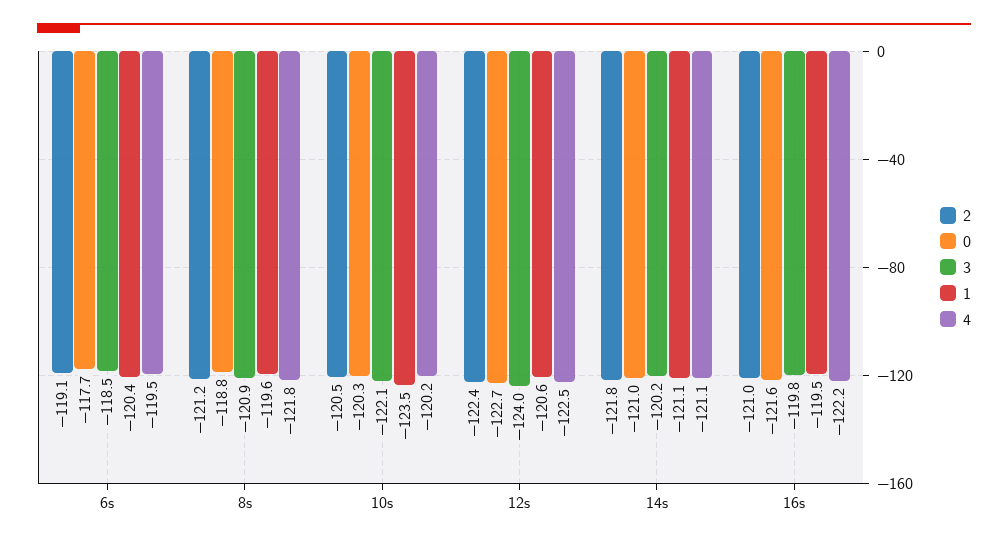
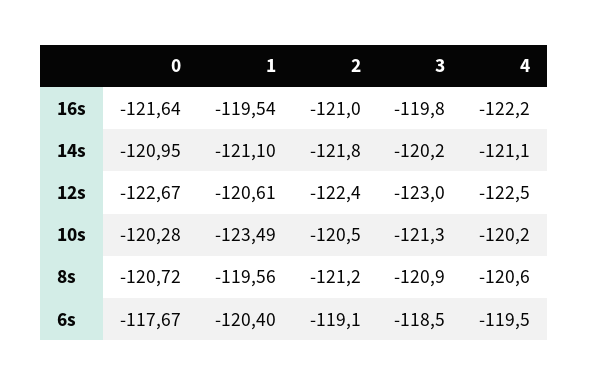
  {
    "2": {
      "6s": -119.1,
      "8s": -121.2,
      "10s": -120.5,
      "12s": -122.4,
      "14s": -121.8,
      "16s": -121
    },
    "0": {
      "6s": -117.67,
-     "8s": -118.8,
+     "8s": -120.72,
      "10s": -120.28,
      "12s": -122.67,
      "14s": -120.95,
      "16s": -121.64
    },
    "3": {
      "6s": -118.5,
      "8s": -120.9,
-     "10s": -122.1,
+     "10s": -121.3,
-     "12s": -124,
+     "12s": -123,
      "14s": -120.2,
      "16s": -119.8
    },
    "1": {
      "6s": -120.4,
      "8s": -119.56,
      "10s": -123.49,
      "12s": -120.61,
      "14s": -121.1,
      "16s": -119.54
    },
    "4": {
      "6s": -119.5,
-     "8s": -121.8,
+     "8s": -120.6,
      "10s": -120.2,
      "12s": -122.5,
      "14s": -121.1,
      "16s": -122.2
    }
  }

